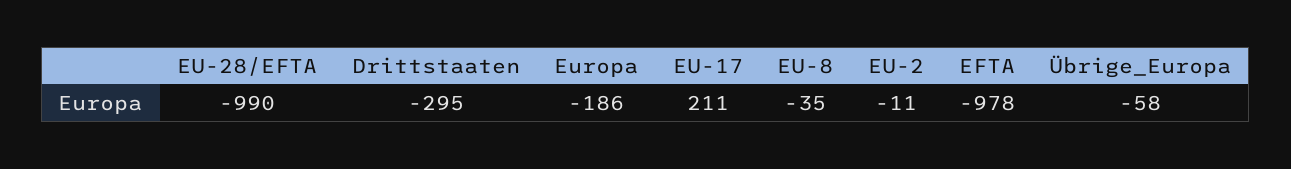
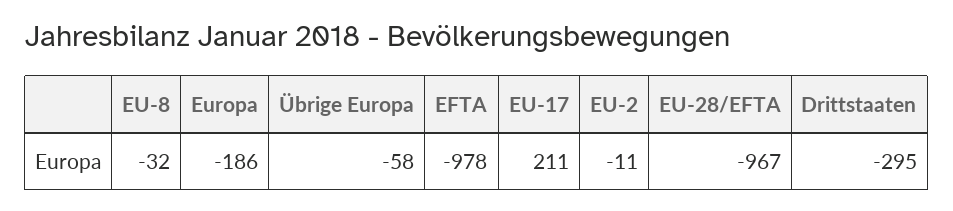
  {
-   "EU-28/EFTA": -990,
+   "EU-28/EFTA": -967,
    "Drittstaaten": -295,
    "Europa": -186,
    "EU-17": 211,
-   "EU-8": -35,
+   "EU-8": -32,
    "EU-2": -11,
    "EFTA": -978,
    "Übrige_Europa": -58
  }

